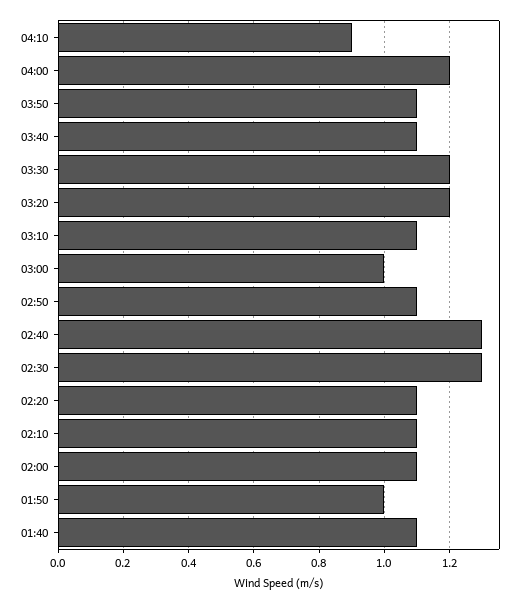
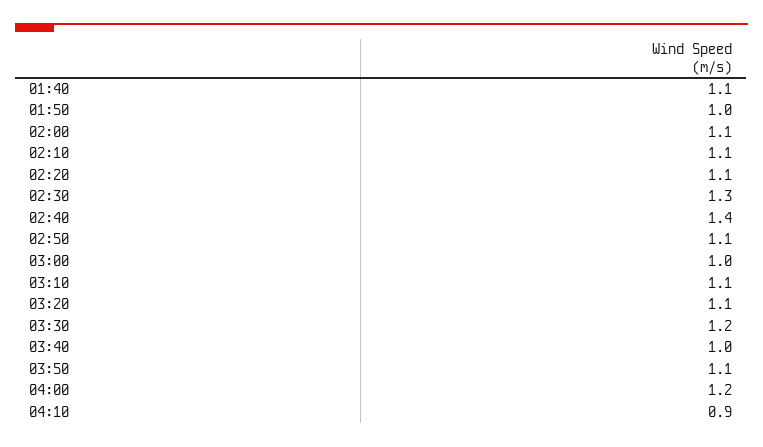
  {
    "04:10": 0.9,
    "04:00": 1.2,
    "03:50": 1.1,
-   "03:40": 1.1,
+   "03:40": 1,
    "03:30": 1.2,
-   "03:20": 1.2,
+   "03:20": 1.1,
    "03:10": 1.1,
    "03:00": 1,
    "02:50": 1.1,
-   "02:40": 1.3,
+   "02:40": 1.4,
    "02:30": 1.3,
    "02:20": 1.1,
    "02:10": 1.1,
    "02:00": 1.1,
    "01:50": 1,
    "01:40": 1.1
  }

